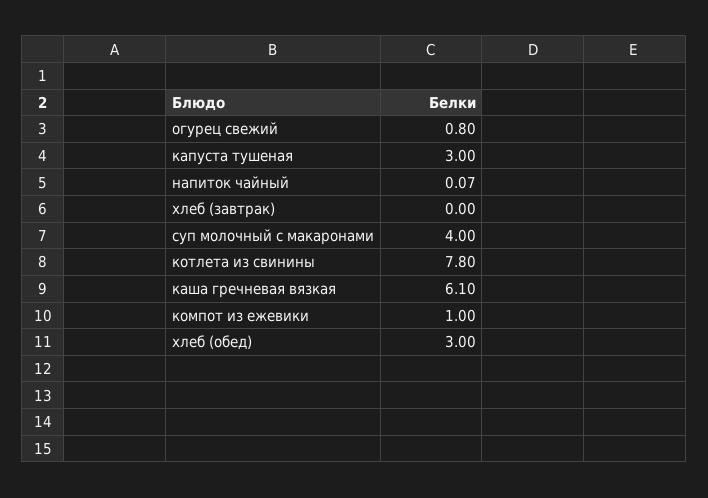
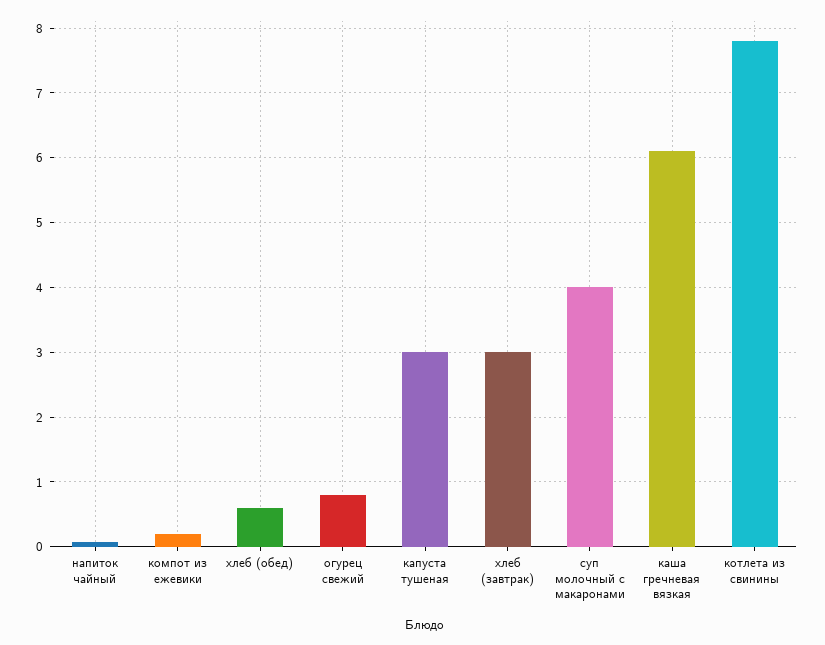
  {
    "огурец свежий": 0.8,
    "капуста тушеная": 3,
    "напиток чайный": 0.07,
-   "хлеб (завтрак)": 0,
+   "хлеб (завтрак)": 3,
    "суп молочный с макаронами": 4,
    "котлета из свинины": 7.8,
    "каша гречневая вязкая": 6.1,
-   "компот из ежевики": 1,
+   "компот из ежевики": 0.2,
-   "хлеб (обед)": 3
+   "хлеб (обед)": 0.6
  }

